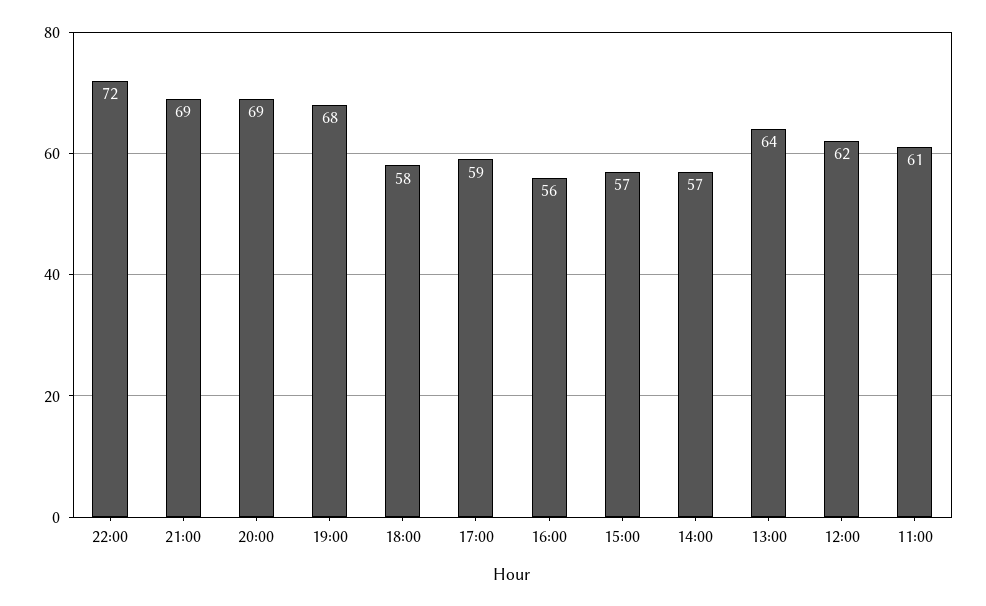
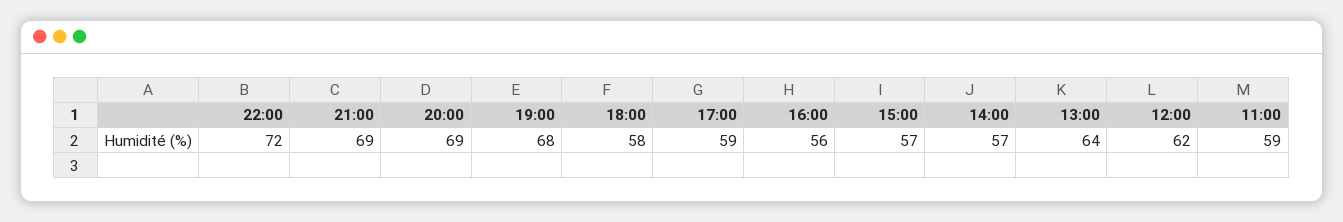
  {
    "22:00": 72,
    "21:00": 69,
    "20:00": 69,
    "19:00": 68,
    "18:00": 58,
    "17:00": 59,
    "16:00": 56,
    "15:00": 57,
    "14:00": 57,
    "13:00": 64,
    "12:00": 62,
-   "11:00": 61
+   "11:00": 59
  }

